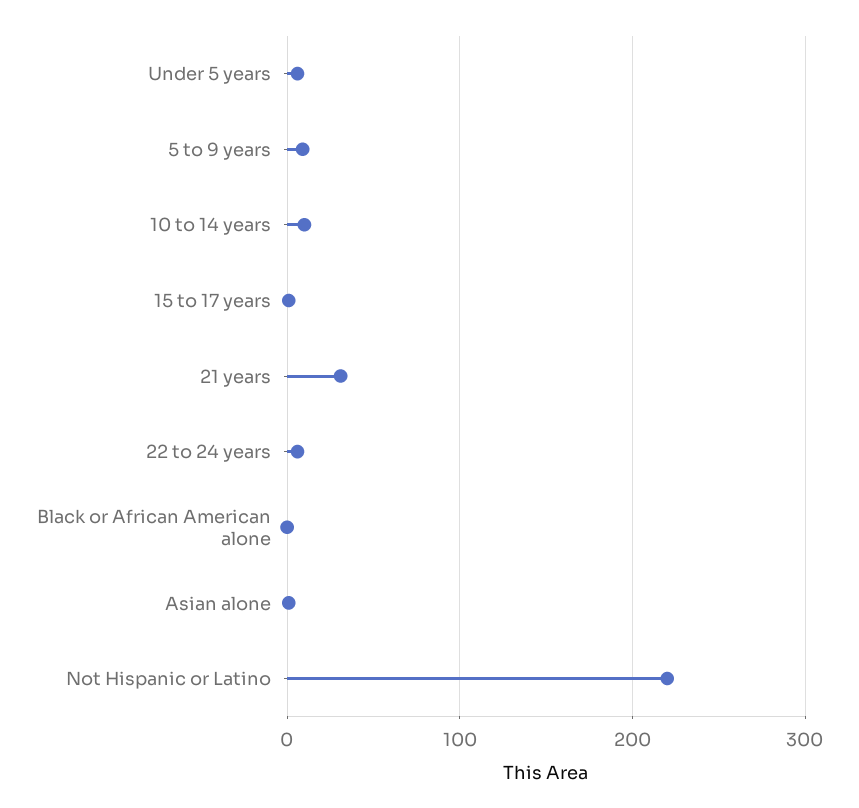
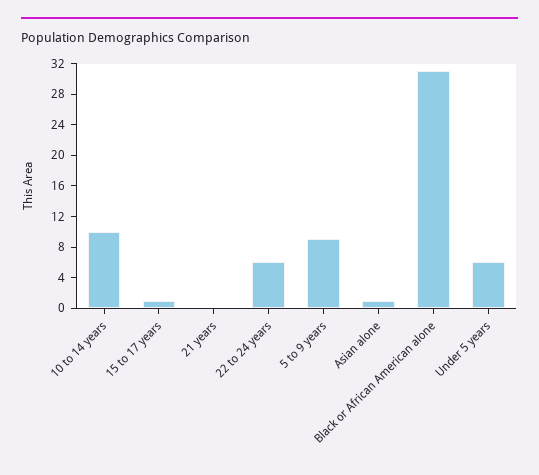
  {
    "Under 5 years": 8,
    "5 to 9 years": 8,
    "10 to 14 years": 12,
    "15 to 17 years": 0,
-   "21 years": 30,
+   "21 years": 0,
    "22 to 24 years": 8,
-   "Black or African American alone": 0,
+   "Black or African American alone": 32,
-   "Asian alone": 0,
+   "Asian alone": 0
-   "Not Hispanic or Latino": 220
  }

